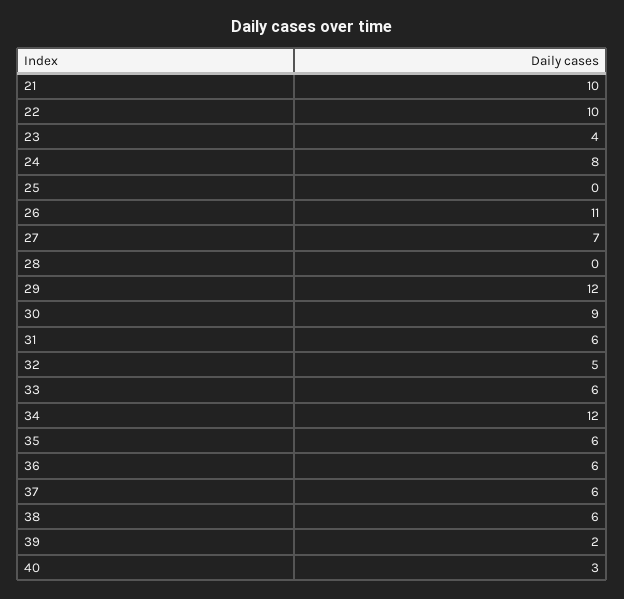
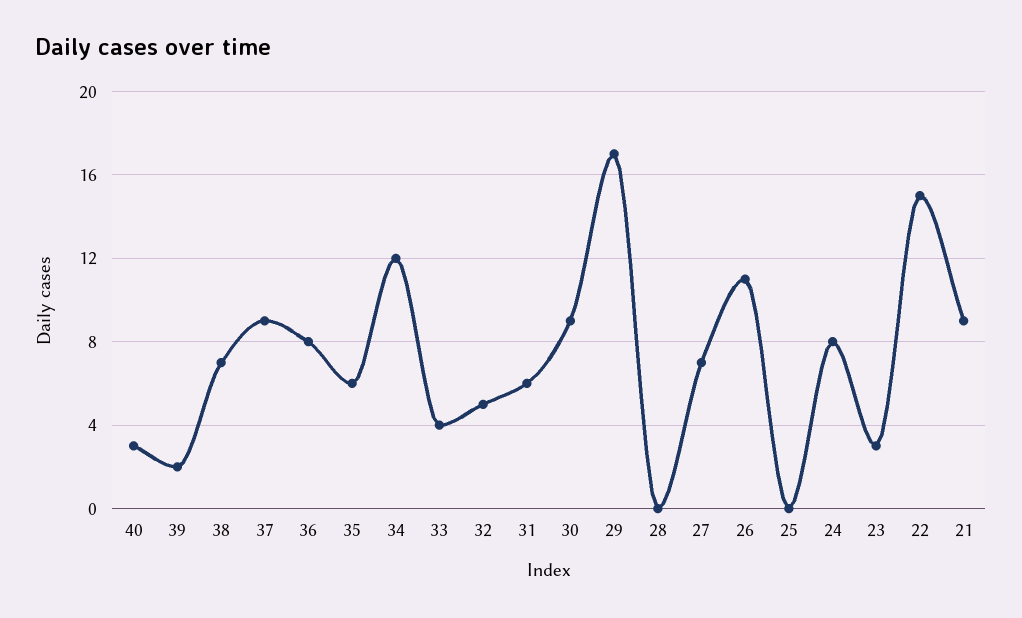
  {
-   "21": 10,
+   "21": 9,
-   "22": 10,
+   "22": 15,
-   "23": 4,
+   "23": 3,
    "24": 8,
    "25": 0,
    "26": 11,
    "27": 7,
    "28": 0,
-   "29": 12,
+   "29": 17,
    "30": 9,
    "31": 6,
    "32": 5,
-   "33": 6,
+   "33": 4,
    "34": 12,
    "35": 6,
-   "36": 6,
+   "36": 8,
-   "37": 6,
+   "37": 9,
-   "38": 6,
+   "38": 7,
    "39": 2,
    "40": 3
  }

